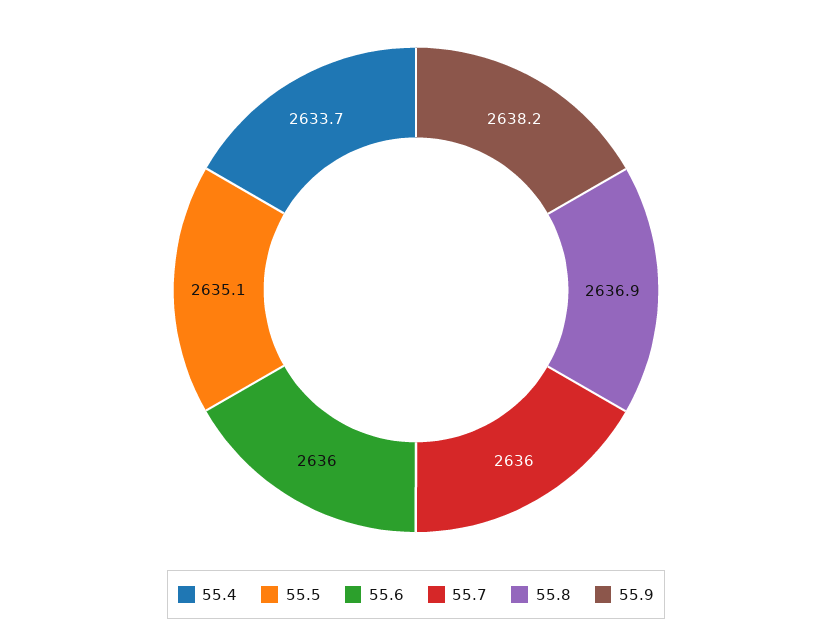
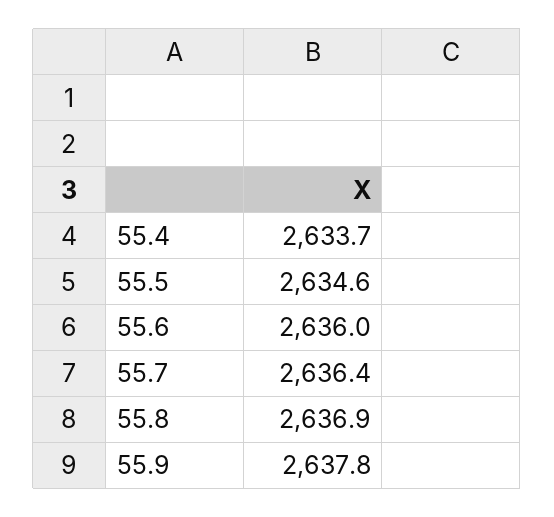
  {
    "55.4": 2633.7,
-   "55.5": 2635.1,
+   "55.5": 2634.6,
    "55.6": 2636,
-   "55.7": 2636,
+   "55.7": 2636.4,
    "55.8": 2636.9,
-   "55.9": 2638.2
+   "55.9": 2637.8
  }

